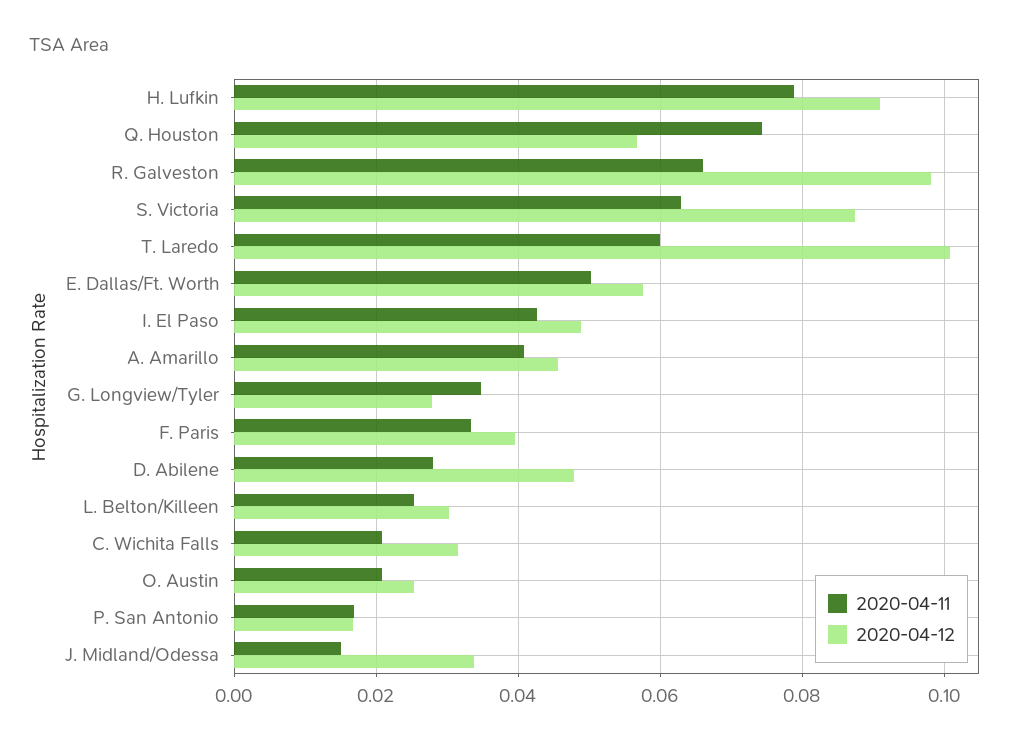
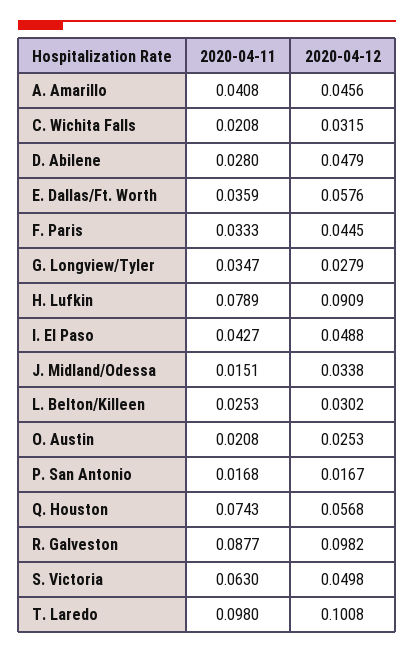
  {
    "2020-04-11": {
      "H. Lufkin": 0.0789,
      "Q. Houston": 0.0743,
-     "R. Galveston": 0.066,
+     "R. Galveston": 0.0877,
      "S. Victoria": 0.063,
-     "T. Laredo": 0.06,
+     "T. Laredo": 0.098,
-     "E. Dallas/Ft. Worth": 0.05,
+     "E. Dallas/Ft. Worth": 0.0359,
      "I. El Paso": 0.0427,
      "A. Amarillo": 0.0408,
      "G. Longview/Tyler": 0.0347,
      "F. Paris": 0.0333,
      "D. Abilene": 0.028,
      "L. Belton/Killeen": 0.0253,
      "C. Wichita Falls": 0.0208,
      "O. Austin": 0.0208,
      "P. San Antonio": 0.0168,
      "J. Midland/Odessa": 0.0151
    },
    "2020-04-12": {
      "H. Lufkin": 0.0909,
      "Q. Houston": 0.0568,
      "R. Galveston": 0.0982,
-     "S. Victoria": 0.088,
+     "S. Victoria": 0.0498,
      "T. Laredo": 0.1008,
      "E. Dallas/Ft. Worth": 0.0576,
      "I. El Paso": 0.0488,
      "A. Amarillo": 0.0456,
      "G. Longview/Tyler": 0.0279,
-     "F. Paris": 0.04,
+     "F. Paris": 0.0445,
      "D. Abilene": 0.0479,
      "L. Belton/Killeen": 0.0302,
      "C. Wichita Falls": 0.0315,
      "O. Austin": 0.0253,
      "P. San Antonio": 0.0167,
      "J. Midland/Odessa": 0.0338
    }
  }

